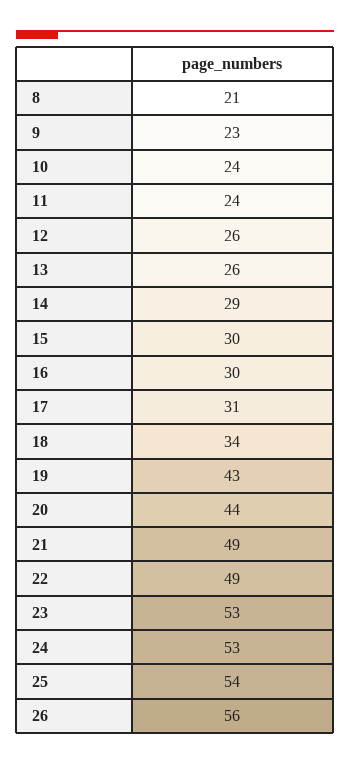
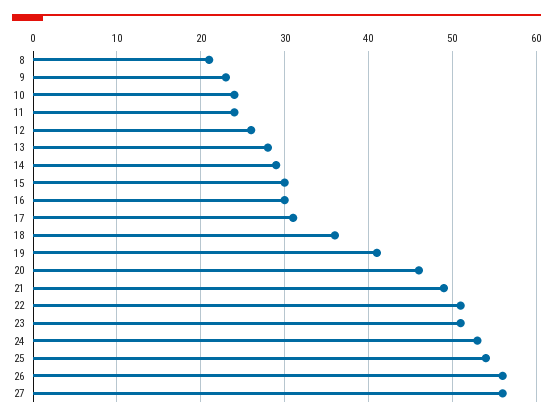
  {
    "8": 21,
    "9": 23,
    "10": 24,
    "11": 24,
    "12": 26,
-   "13": 26,
+   "13": 28,
    "14": 29,
    "15": 30,
    "16": 30,
    "17": 31,
-   "18": 34,
+   "18": 36,
-   "19": 43,
+   "19": 41,
-   "20": 44,
+   "20": 46,
    "21": 49,
-   "22": 49,
+   "22": 51,
-   "23": 53,
+   "23": 51,
    "24": 53,
    "25": 54,
-   "26": 56
+   "26": 56,
+   "27": 56
  }

